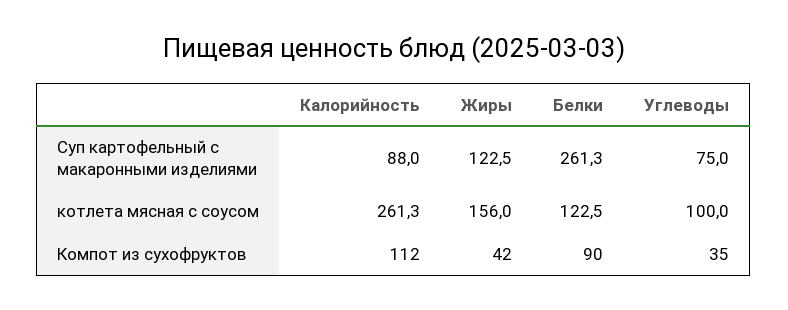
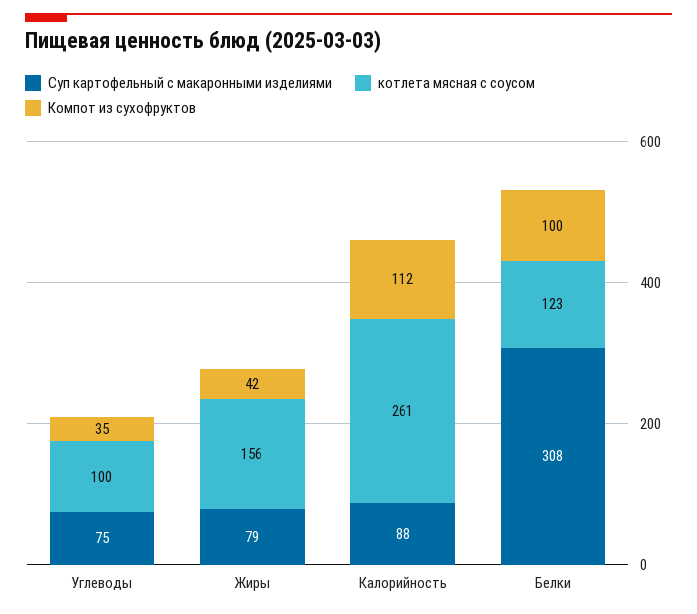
  {
    "Суп картофельный с макаронными изделиями": {
      "Калорийность": 88,
-     "Жиры": 122.5,
+     "Жиры": 79,
-     "Белки": 261.3,
+     "Белки": 308,
      "Углеводы": 75
    },
    "котлета мясная с соусом": {
      "Калорийность": 261.3,
      "Жиры": 156,
      "Белки": 122.5,
      "Углеводы": 100
    },
    "Компот из сухофруктов": {
      "Калорийность": 112,
      "Жиры": 42,
-     "Белки": 90,
+     "Белки": 100,
      "Углеводы": 35
    }
  }

